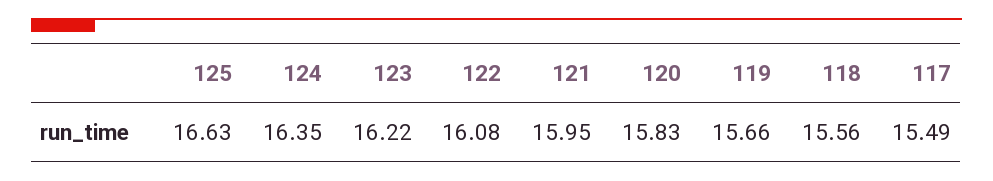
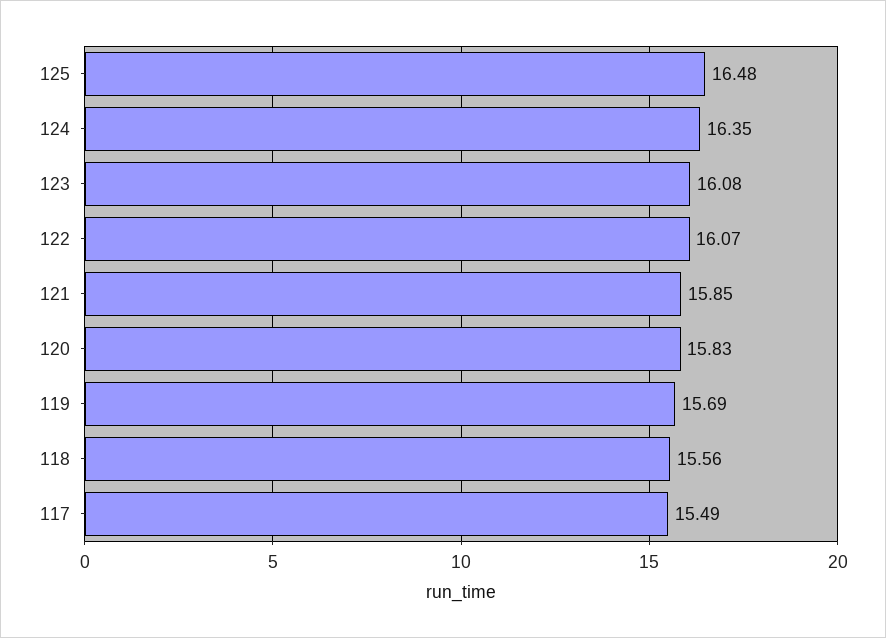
  {
-   "125": 16.63,
+   "125": 16.48,
    "124": 16.35,
-   "123": 16.22,
+   "123": 16.08,
-   "122": 16.08,
+   "122": 16.07,
-   "121": 15.95,
+   "121": 15.85,
    "120": 15.83,
-   "119": 15.66,
+   "119": 15.69,
    "118": 15.56,
    "117": 15.49
  }

